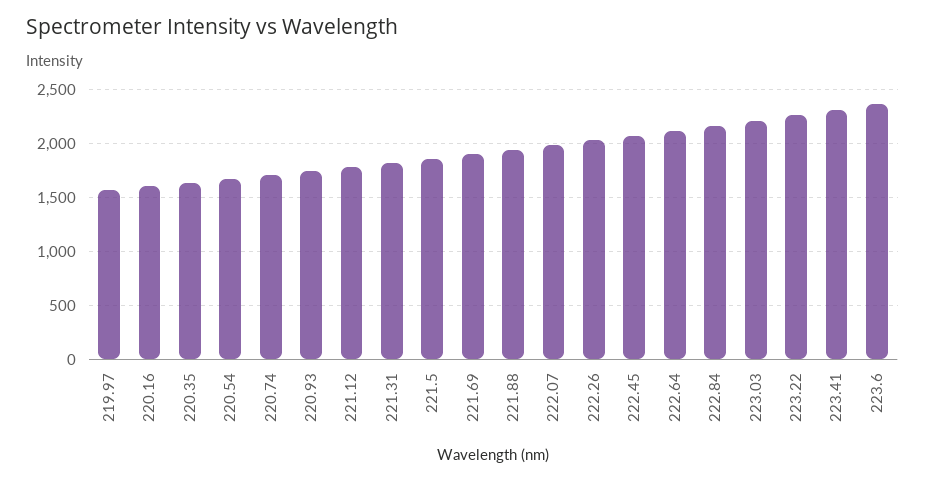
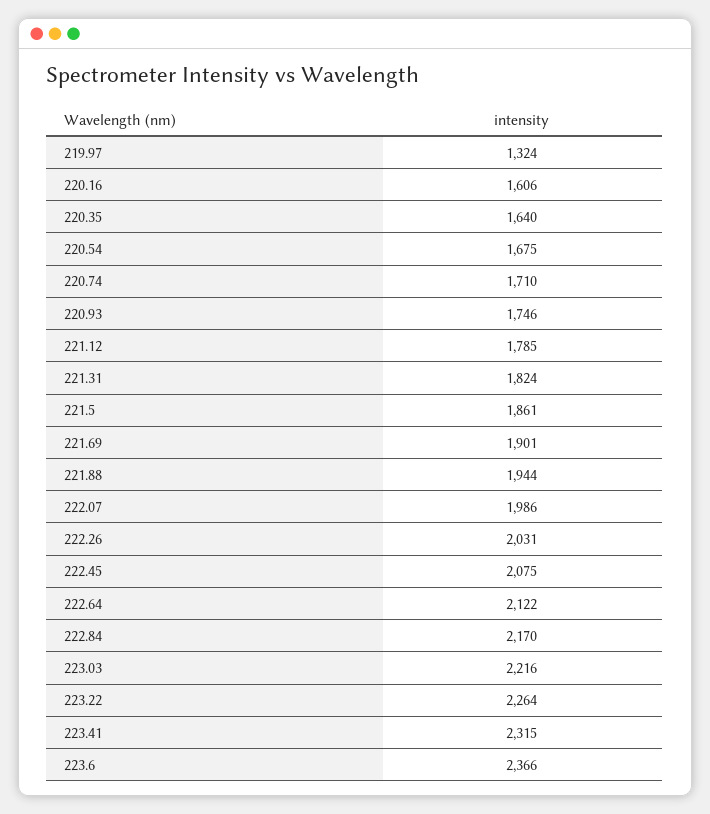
  {
-   "219.97": 1600,
+   "219.97": 1324,
    "220.16": 1606,
    "220.35": 1640,
    "220.54": 1675,
    "220.74": 1710,
    "220.93": 1746,
    "221.12": 1785,
    "221.31": 1824,
    "221.5": 1861,
    "221.69": 1901,
    "221.88": 1944,
    "222.07": 1986,
    "222.26": 2031,
    "222.45": 2075,
    "222.64": 2122,
    "222.84": 2170,
    "223.03": 2216,
    "223.22": 2264,
    "223.41": 2315,
    "223.6": 2366
  }

